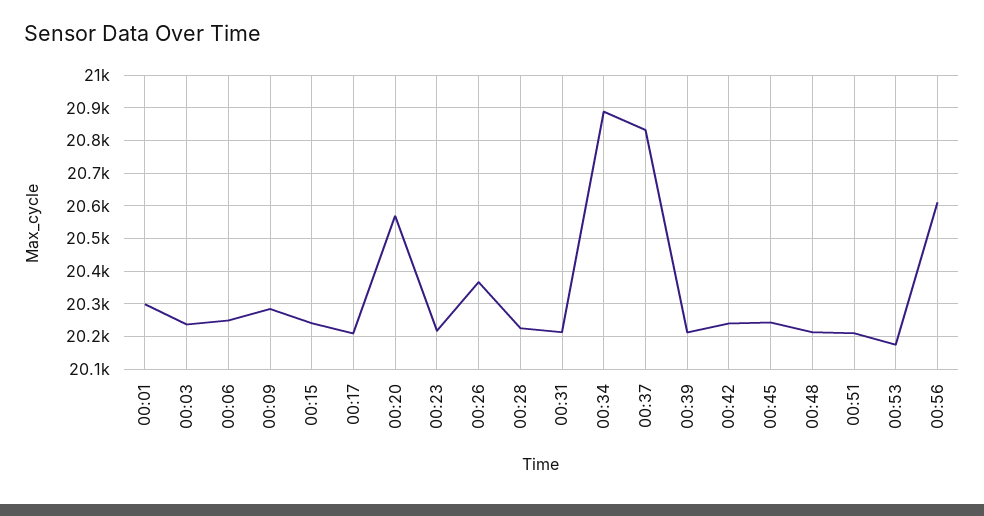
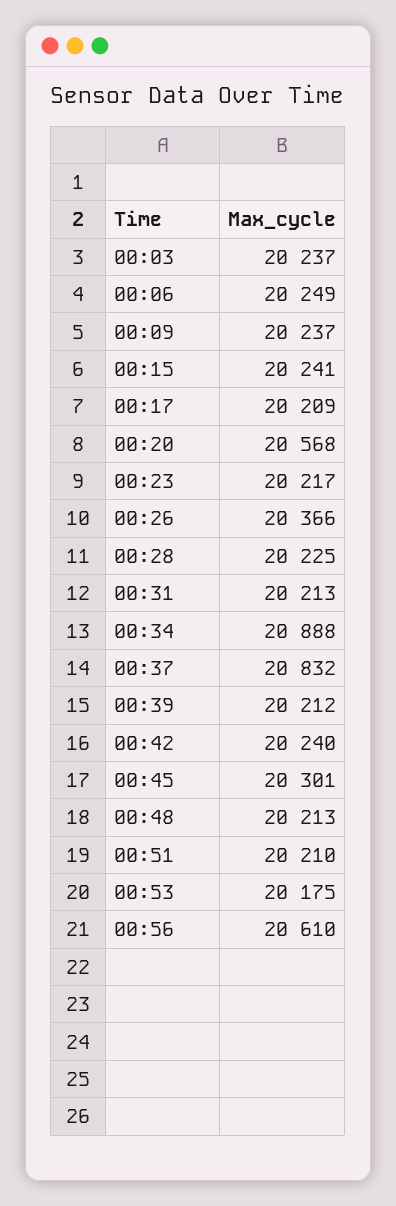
  {
-   "00:01": 20300,
    "00:03": 20237,
    "00:06": 20249,
-   "00:09": 20280,
+   "00:09": 20237,
    "00:15": 20241,
    "00:17": 20209,
    "00:20": 20568,
    "00:23": 20217,
    "00:26": 20366,
    "00:28": 20225,
    "00:31": 20213,
    "00:34": 20888,
    "00:37": 20832,
    "00:39": 20212,
    "00:42": 20240,
-   "00:45": 20240,
+   "00:45": 20301,
    "00:48": 20213,
    "00:51": 20210,
    "00:53": 20175,
    "00:56": 20610
  }

